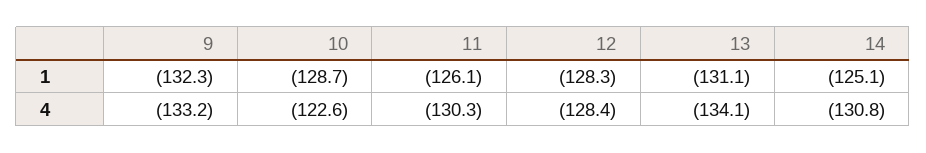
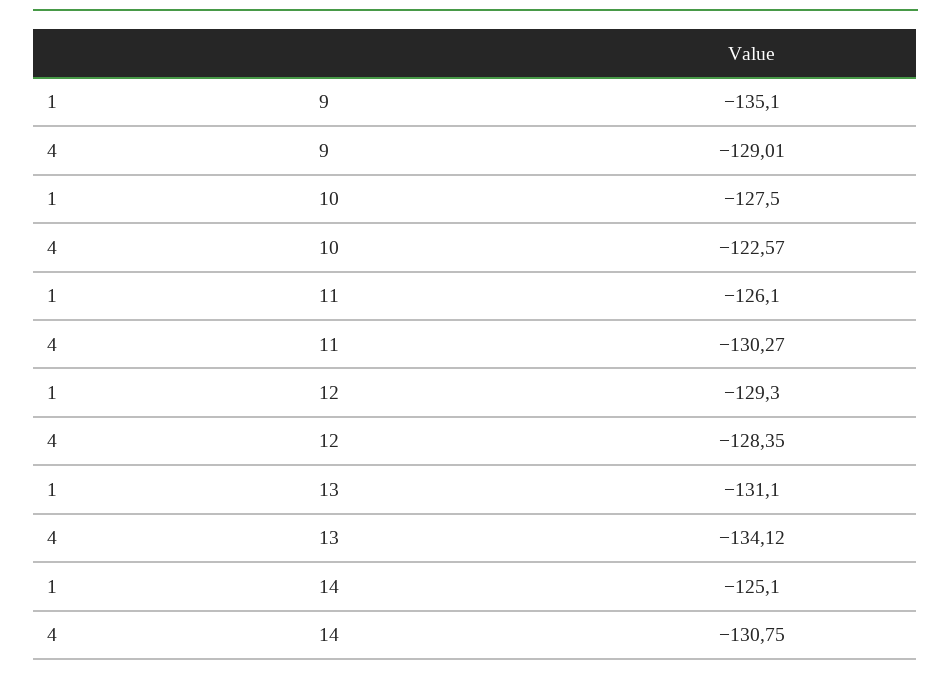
  {
    "9": {
-     "1": -132.3,
+     "1": -135.1,
-     "4": -133.2
+     "4": -129.01
    },
    "10": {
-     "1": -128.7,
+     "1": -127.5,
      "4": -122.57
    },
    "11": {
      "1": -126.1,
      "4": -130.27
    },
    "12": {
-     "1": -128.3,
+     "1": -129.3,
      "4": -128.35
    },
    "13": {
      "1": -131.1,
      "4": -134.12
    },
    "14": {
      "1": -125.1,
      "4": -130.75
    }
  }

